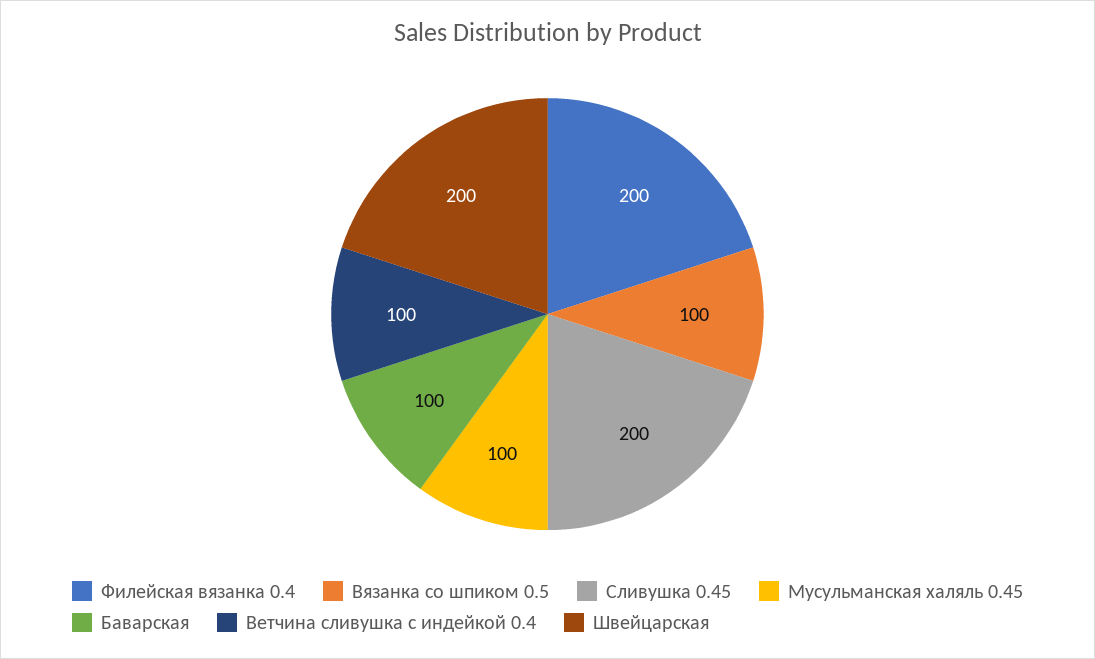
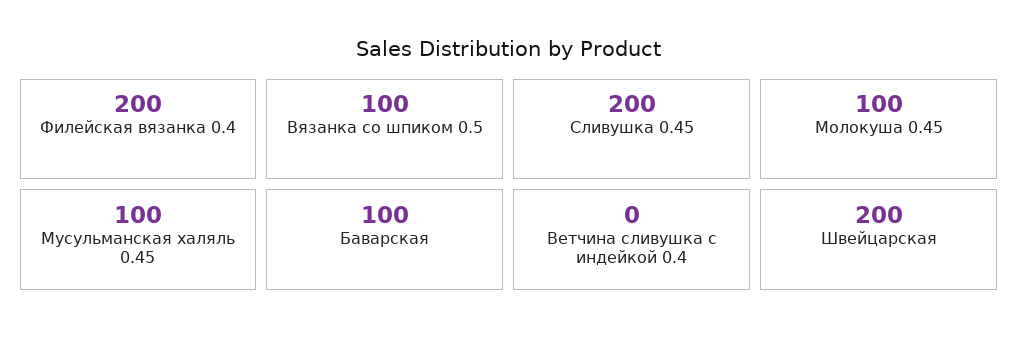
  {
    "Филейская вязанка 0.4": 200,
    "Вязанка со шпиком 0.5": 100,
    "Сливушка 0.45": 200,
    "Мусульманская халяль 0.45": 100,
    "Баварская": 100,
-   "Ветчина сливушка с индейкой 0.4": 100,
+   "Ветчина сливушка с индейкой 0.4": 0,
-   "Швейцарская": 200
+   "Швейцарская": 200,
+   "Молокуша 0.45": 100
  }

